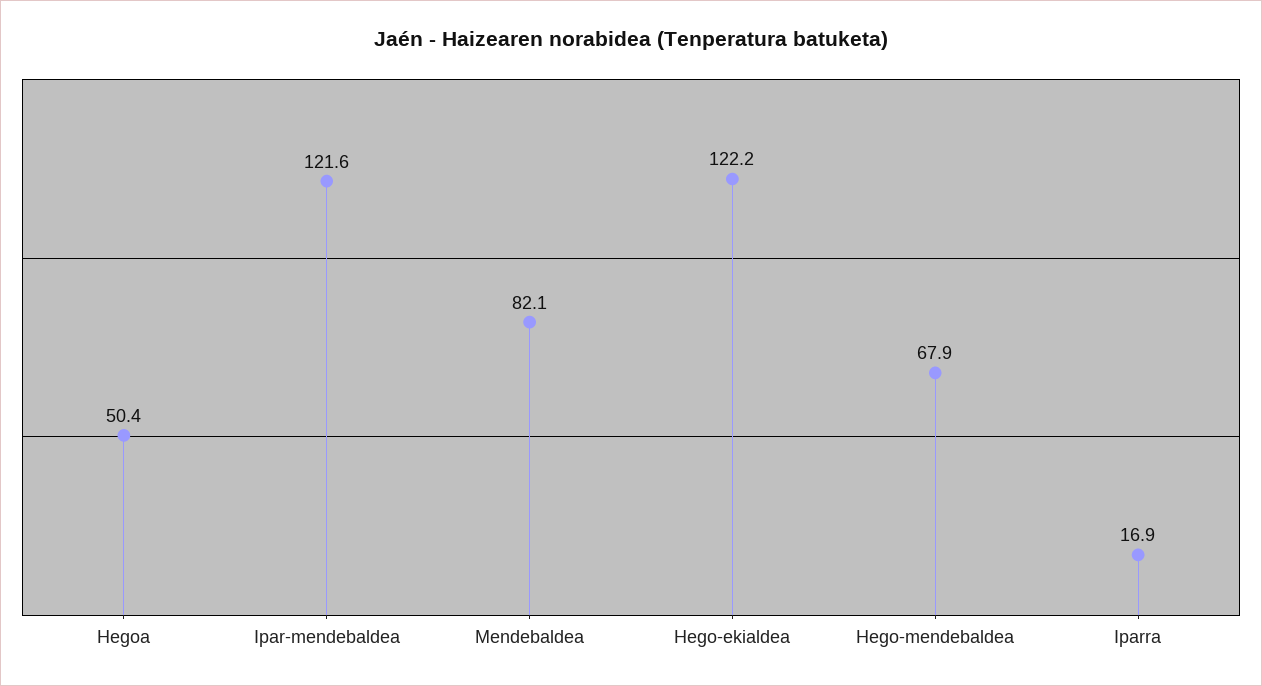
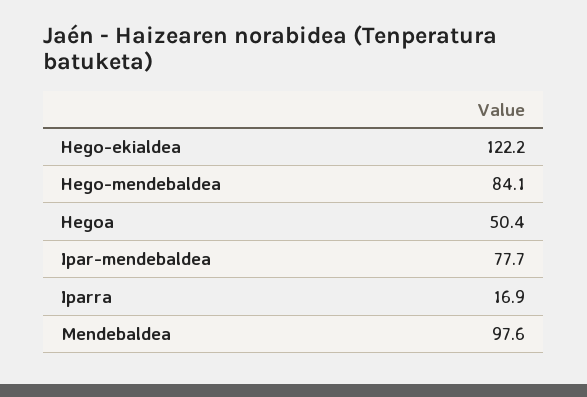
  {
    "Hegoa": 50.4,
-   "Ipar-mendebaldea": 121.6,
+   "Ipar-mendebaldea": 77.7,
-   "Mendebaldea": 82.1,
+   "Mendebaldea": 97.6,
    "Hego-ekialdea": 122.2,
-   "Hego-mendebaldea": 67.9,
+   "Hego-mendebaldea": 84.1,
    "Iparra": 16.9
  }

